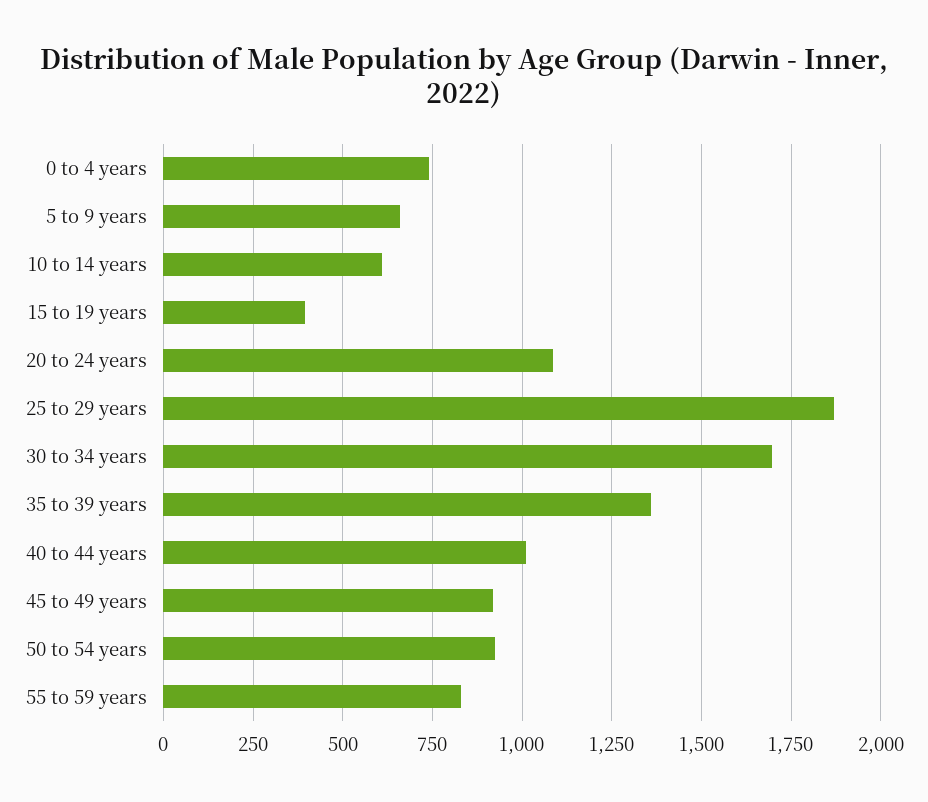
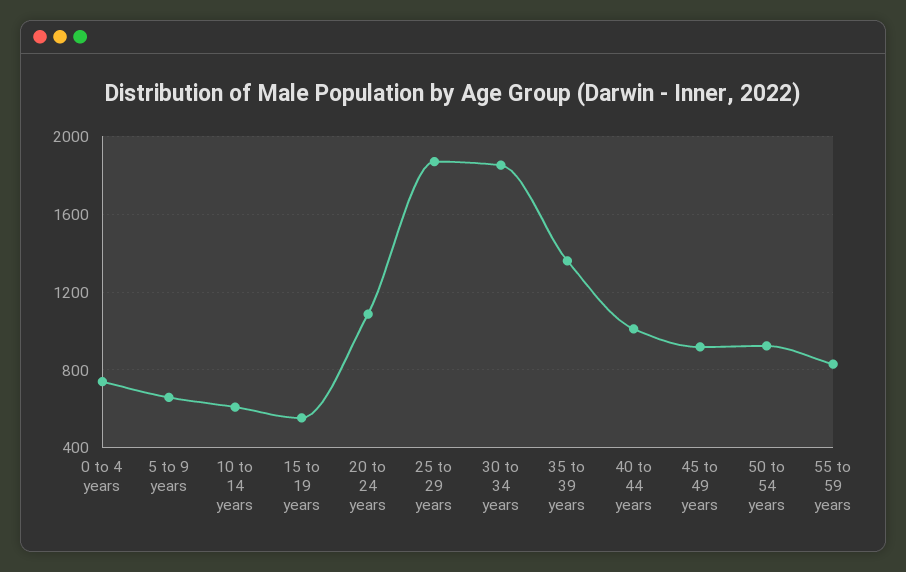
  {
    "0 to 4 years": 750,
    "5 to 9 years": 650,
    "10 to 14 years": 600,
-   "15 to 19 years": 400,
+   "15 to 19 years": 550,
    "20 to 24 years": 1075,
    "25 to 29 years": 1875,
-   "30 to 34 years": 1700,
+   "30 to 34 years": 1850,
    "35 to 39 years": 1350,
    "40 to 44 years": 1000,
    "45 to 49 years": 925,
    "50 to 54 years": 925,
    "55 to 59 years": 825
  }

